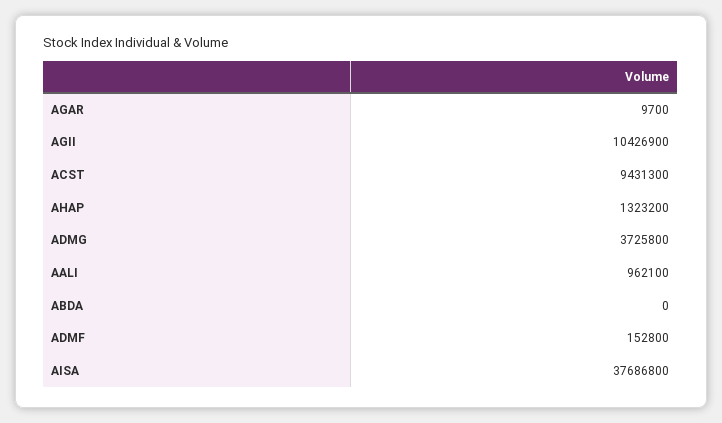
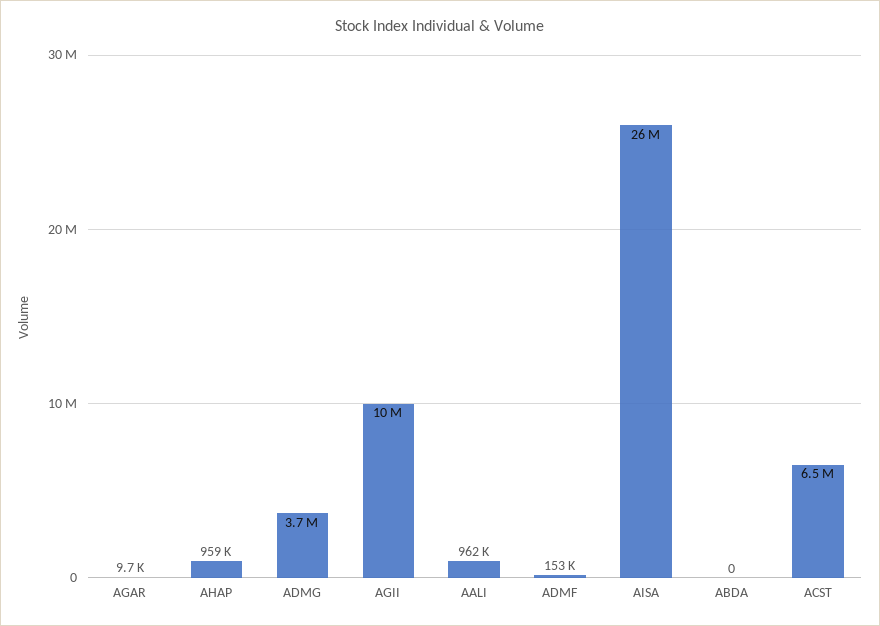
  {
    "AGAR": 9700,
    "AGII": 10426900,
-   "ACST": 9431300,
+   "ACST": 6500000,
-   "AHAP": 1323200,
+   "AHAP": 959000,
    "ADMG": 3725800,
    "AALI": 962100,
    "ABDA": 0,
    "ADMF": 152800,
-   "AISA": 37686800
+   "AISA": 26000000
  }

